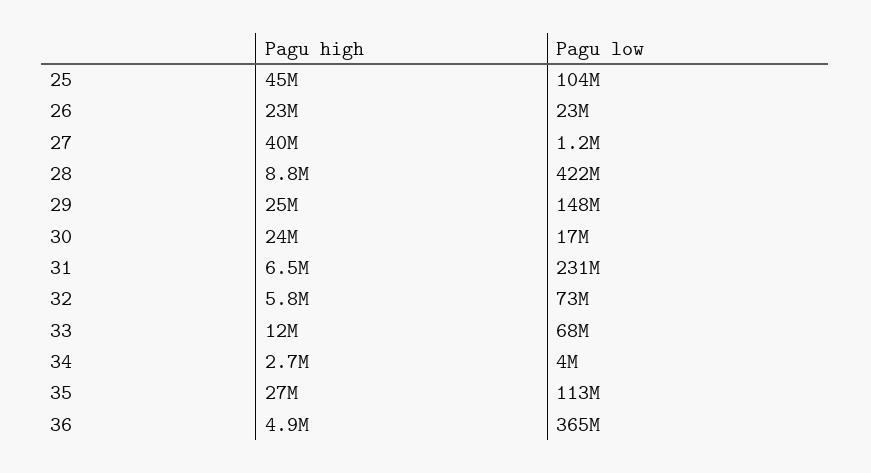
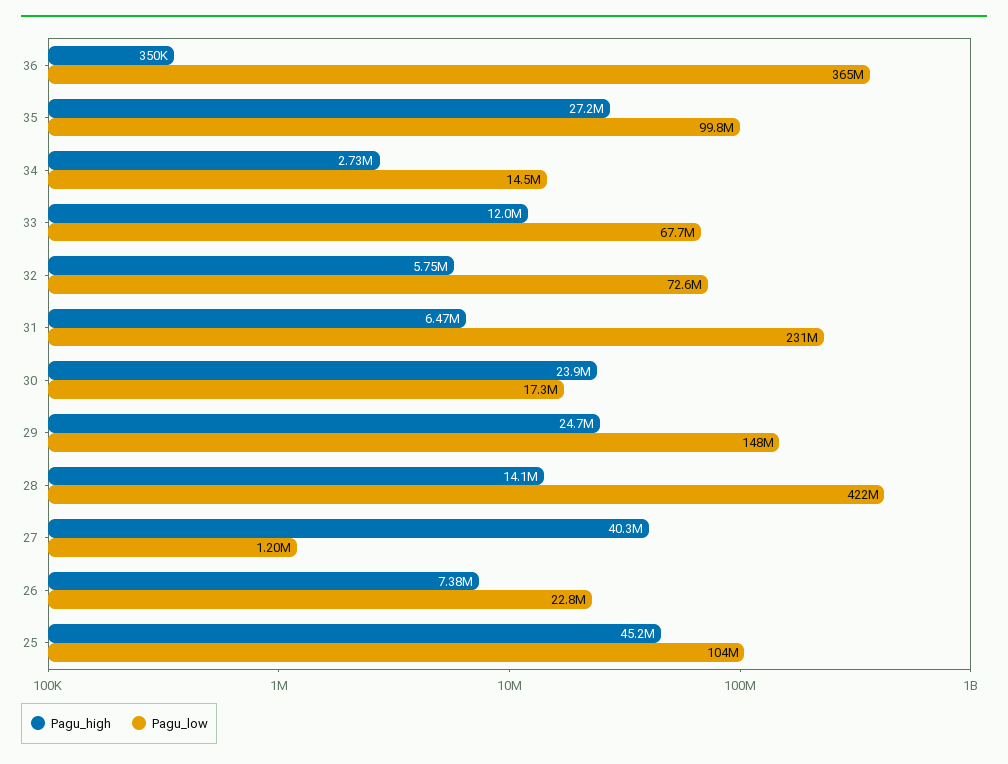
  {
    "Pagu high": {
      "25": 45200000,
-     "26": 23000000,
+     "26": 7380000,
      "27": 40300000,
-     "28": 8800000,
+     "28": 14100000,
      "29": 24700000,
      "30": 23900000,
      "31": 6470000,
      "32": 5750000,
      "33": 12000000,
      "34": 2730000,
      "35": 27200000,
-     "36": 4900000
+     "36": 350000
    },
    "Pagu low": {
      "25": 104000000,
      "26": 22800000,
      "27": 1200000,
      "28": 422000000,
      "29": 148000000,
      "30": 17300000,
      "31": 231000000,
      "32": 72600000,
      "33": 67700000,
-     "34": 4000000,
+     "34": 14500000,
-     "35": 113000000,
+     "35": 99800000,
      "36": 365000000
    }
  }

